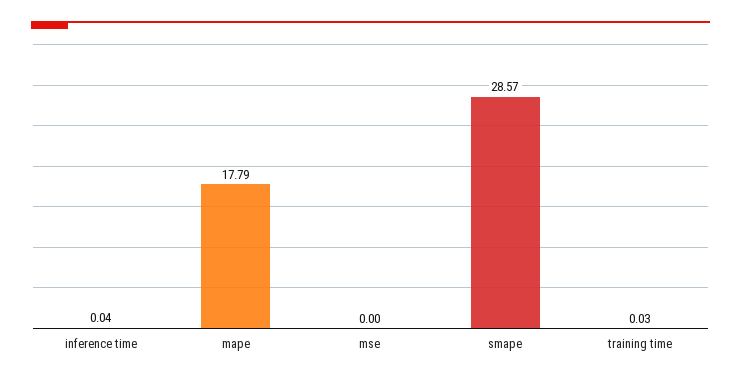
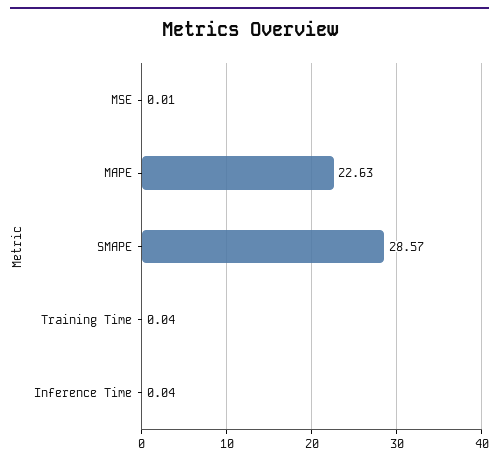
  {
    "inference time": 0.04,
-   "mape": 17.79,
+   "mape": 22.63,
-   "mse": 0,
+   "mse": 0.01,
    "smape": 28.57,
-   "training time": 0.03
+   "training time": 0.04
  }

